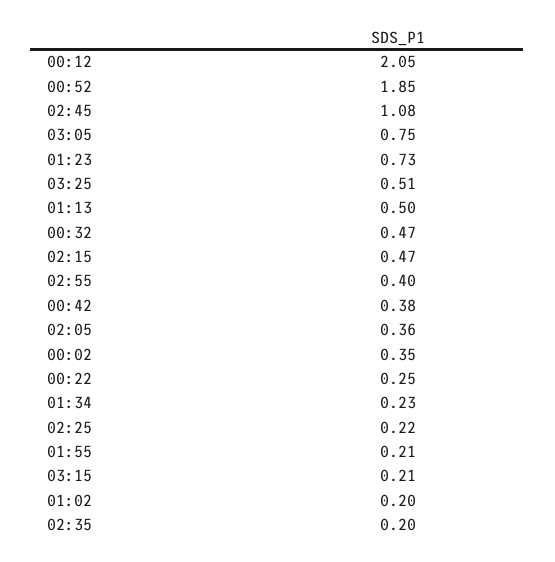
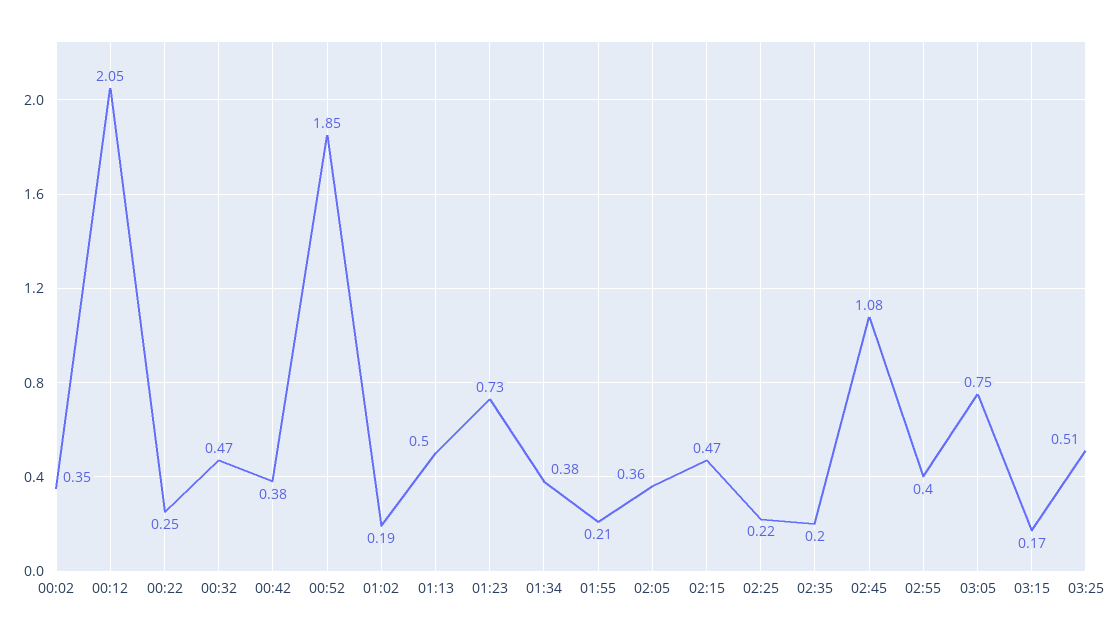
  {
    "00:12": 2.05,
    "00:52": 1.85,
    "02:45": 1.08,
    "03:05": 0.75,
    "01:23": 0.73,
    "03:25": 0.51,
    "01:13": 0.5,
    "00:32": 0.47,
    "02:15": 0.47,
    "02:55": 0.4,
    "00:42": 0.38,
    "02:05": 0.36,
    "00:02": 0.35,
    "00:22": 0.25,
-   "01:34": 0.23,
+   "01:34": 0.38,
    "02:25": 0.22,
    "01:55": 0.21,
-   "03:15": 0.21,
+   "03:15": 0.17,
-   "01:02": 0.2,
+   "01:02": 0.19,
    "02:35": 0.2
  }

